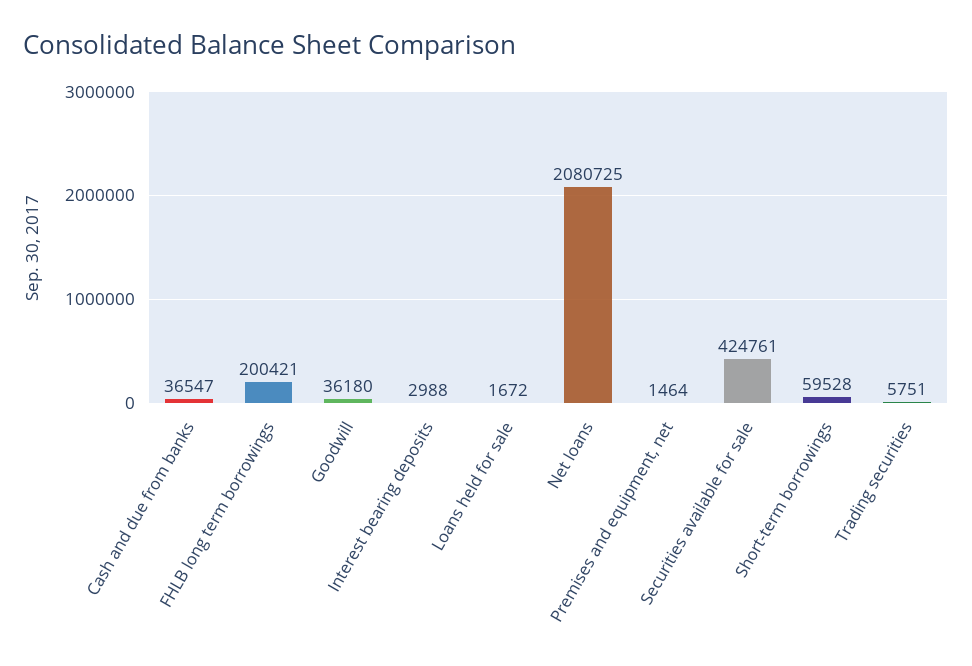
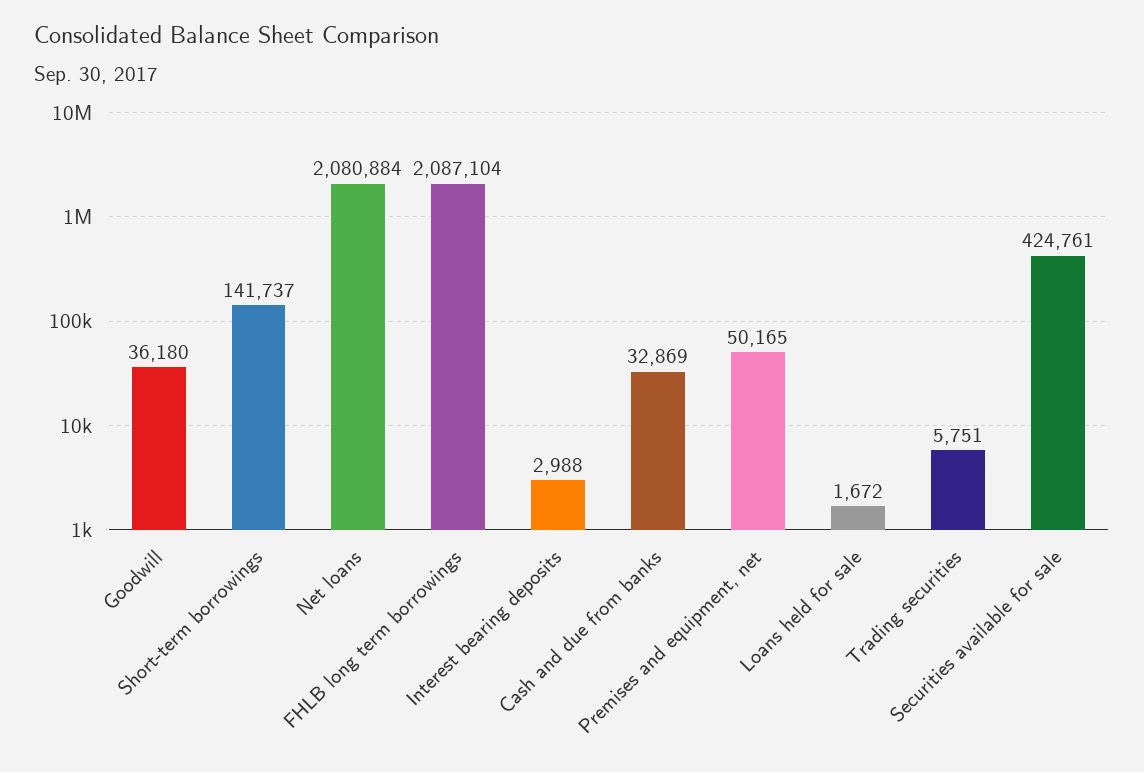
  {
-   "Cash and due from banks": 36547,
+   "Cash and due from banks": 32869,
-   "FHLB long term borrowings": 200421,
+   "FHLB long term borrowings": 2087104,
    "Goodwill": 36180,
    "Interest bearing deposits": 2988,
    "Loans held for sale": 1672,
-   "Net loans": 2080725,
+   "Net loans": 2080884,
-   "Premises and equipment, net": 1464,
+   "Premises and equipment, net": 50165,
    "Securities available for sale": 424761,
-   "Short-term borrowings": 59528,
+   "Short-term borrowings": 141737,
    "Trading securities": 5751
  }

